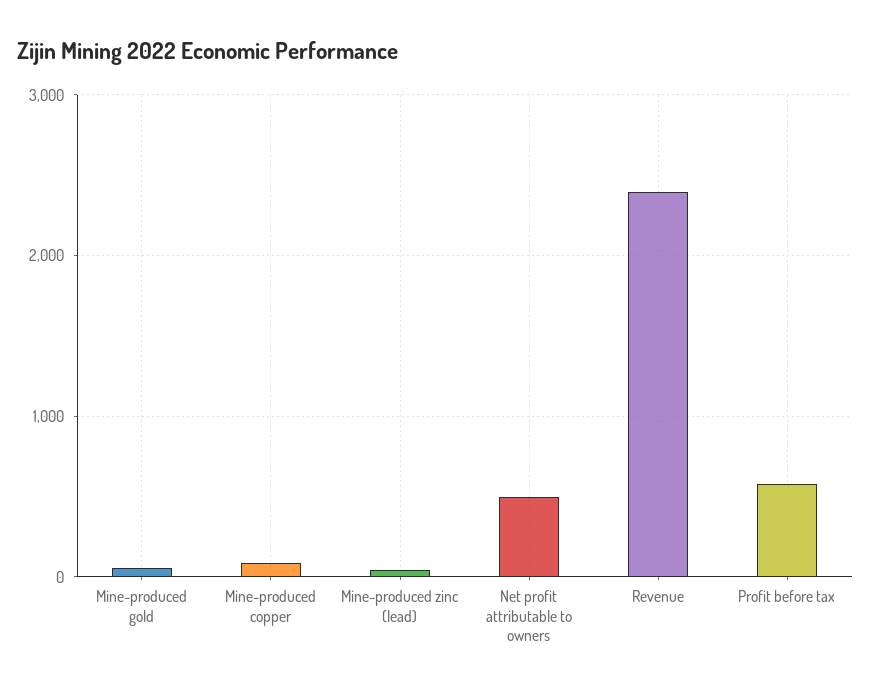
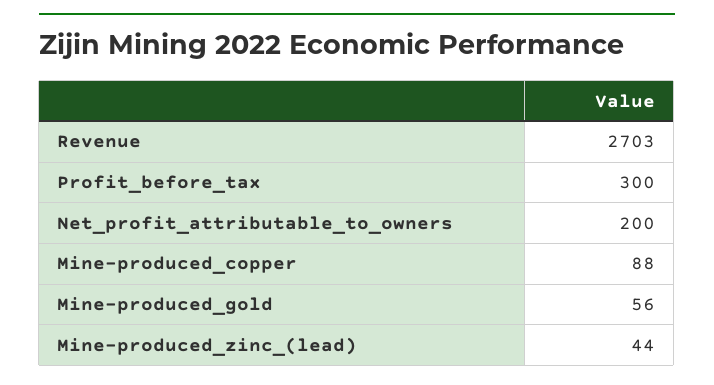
  {
    "Mine-produced gold": 56,
    "Mine-produced copper": 88,
    "Mine-produced zinc (lead)": 44,
-   "Net profit attributable to owners": 500,
+   "Net profit attributable to owners": 200,
-   "Revenue": 2400,
+   "Revenue": 2703,
-   "Profit before tax": 600
+   "Profit before tax": 300
  }

